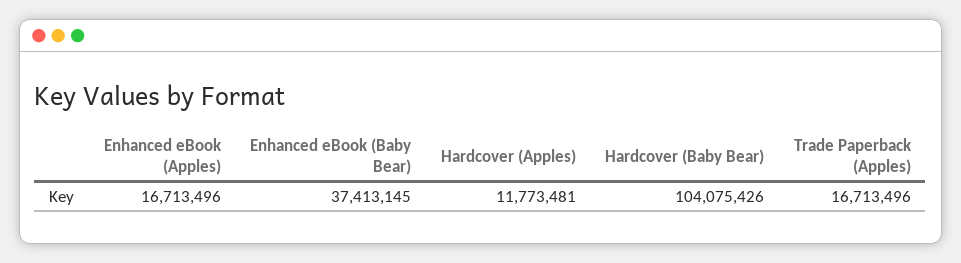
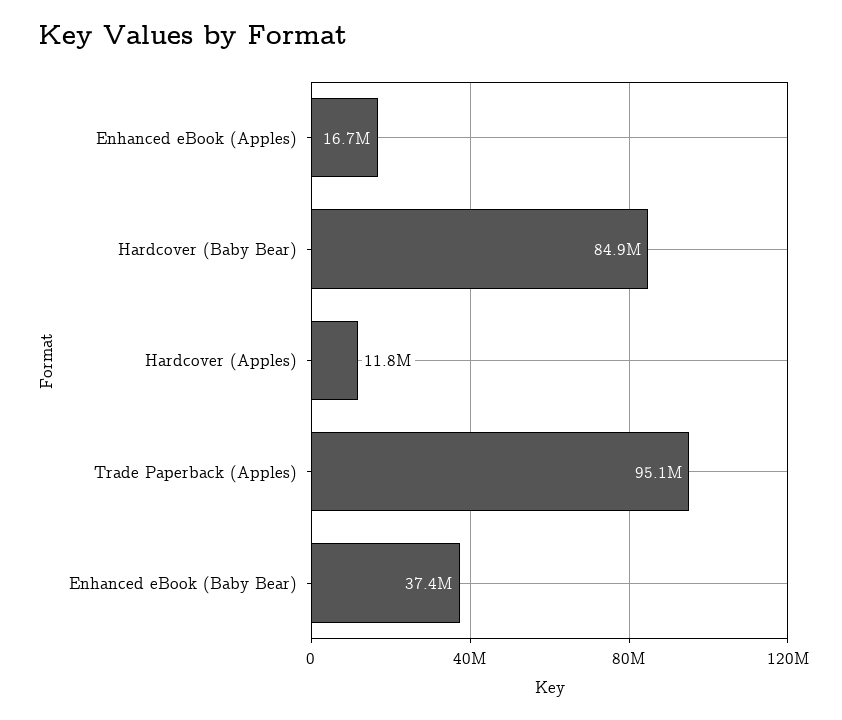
  {
    "Enhanced eBook (Apples)": 16713496,
    "Enhanced eBook (Baby Bear)": 37413145,
    "Hardcover (Apples)": 11773481,
-   "Hardcover (Baby Bear)": 104075426,
+   "Hardcover (Baby Bear)": 84900000,
-   "Trade Paperback (Apples)": 16713496
+   "Trade Paperback (Apples)": 95100000
  }

